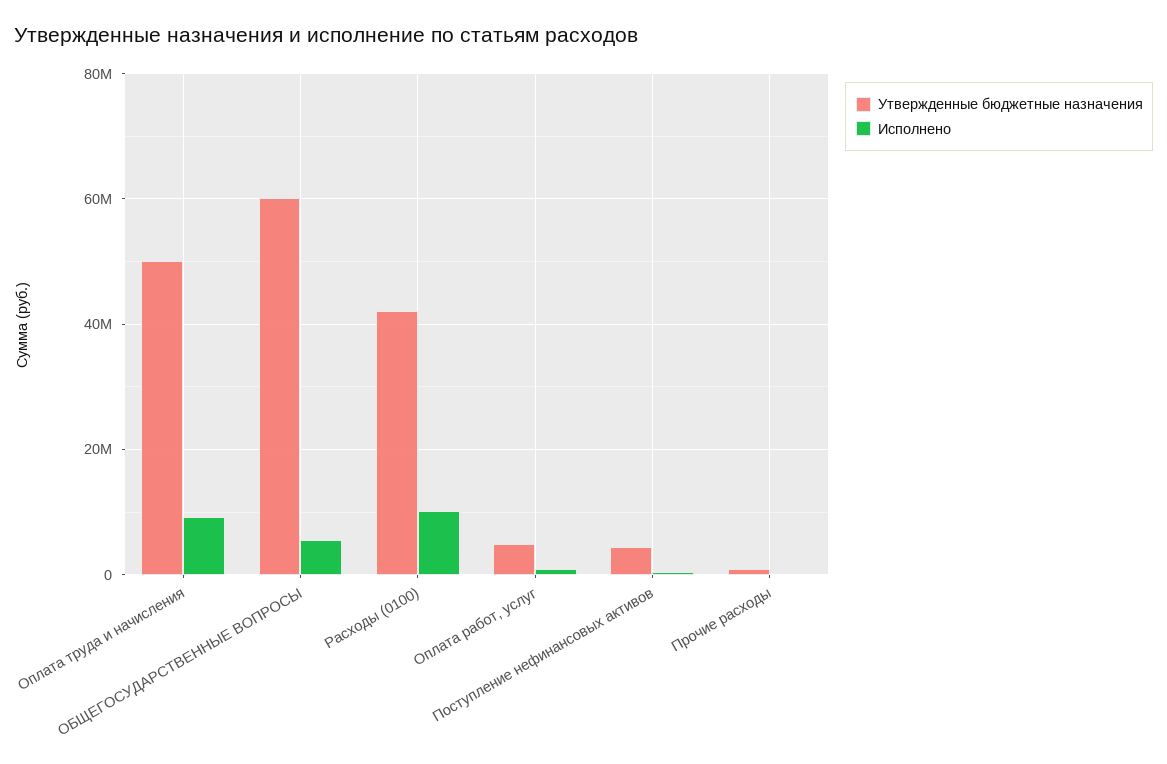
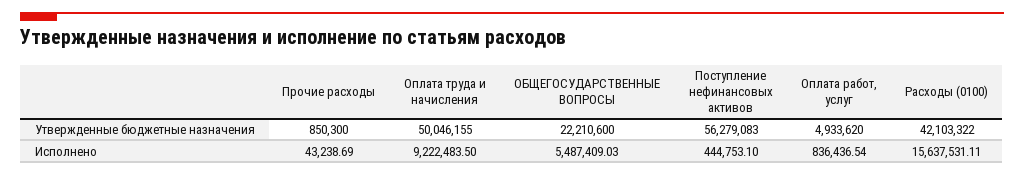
  {
    "Утвержденные бюджетные назначения": {
      "Оплата труда и начисления": 50046155,
-     "ОБЩЕГОСУДАРСТВЕННЫЕ ВОПРОСЫ": 60000000,
+     "ОБЩЕГОСУДАРСТВЕННЫЕ ВОПРОСЫ": 22210600,
      "Расходы (0100)": 42103322,
      "Оплата работ, услуг": 4933620,
-     "Поступление нефинансовых активов": 4000000,
+     "Поступление нефинансовых активов": 56279083,
      "Прочие расходы": 850300
    },
    "Исполнено": {
      "Оплата труда и начисления": 9222483.5,
      "ОБЩЕГОСУДАРСТВЕННЫЕ ВОПРОСЫ": 5487409.03,
-     "Расходы (0100)": 10000000,
+     "Расходы (0100)": 15637531.11,
      "Оплата работ, услуг": 836436.54,
      "Поступление нефинансовых активов": 444753.1,
      "Прочие расходы": 43238.69
    }
  }

